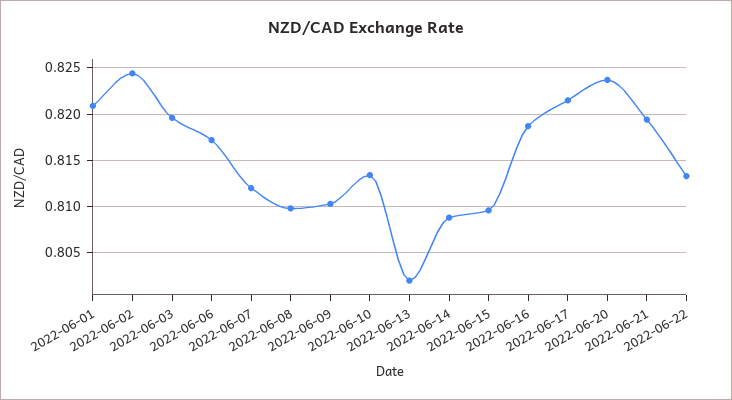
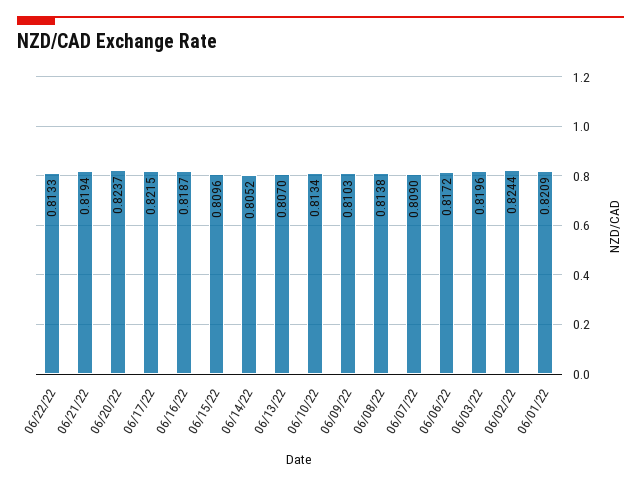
  {
    "2022-06-01": 0.8209,
    "2022-06-02": 0.8244,
    "2022-06-03": 0.8196,
    "2022-06-06": 0.8172,
-   "2022-06-07": 0.812,
+   "2022-06-07": 0.809,
-   "2022-06-08": 0.81,
+   "2022-06-08": 0.8138,
    "2022-06-09": 0.8103,
    "2022-06-10": 0.8134,
-   "2022-06-13": 0.802,
+   "2022-06-13": 0.807,
-   "2022-06-14": 0.809,
+   "2022-06-14": 0.8052,
    "2022-06-15": 0.8096,
    "2022-06-16": 0.8187,
    "2022-06-17": 0.8215,
    "2022-06-20": 0.8237,
    "2022-06-21": 0.8194,
    "2022-06-22": 0.8133
  }

